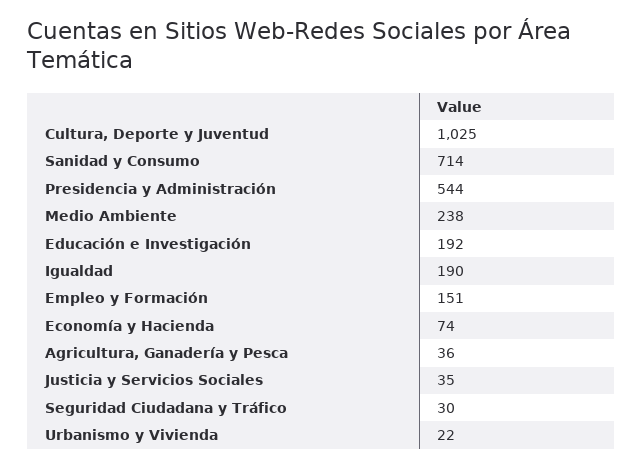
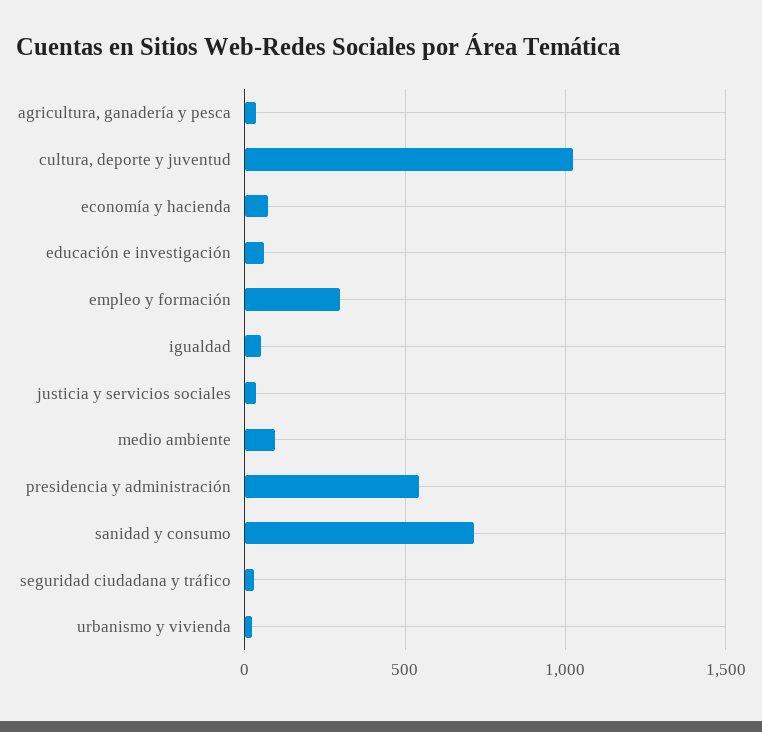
  {
    "Cultura, Deporte y Juventud": 1025,
    "Sanidad y Consumo": 714,
    "Presidencia y Administración": 544,
-   "Medio Ambiente": 238,
+   "Medio Ambiente": 100,
-   "Educación e Investigación": 192,
+   "Educación e Investigación": 50,
-   "Igualdad": 190,
+   "Igualdad": 50,
-   "Empleo y Formación": 151,
+   "Empleo y Formación": 300,
    "Economía y Hacienda": 74,
    "Agricultura, Ganadería y Pesca": 36,
    "Justicia y Servicios Sociales": 35,
    "Seguridad Ciudadana y Tráfico": 30,
    "Urbanismo y Vivienda": 22
  }

